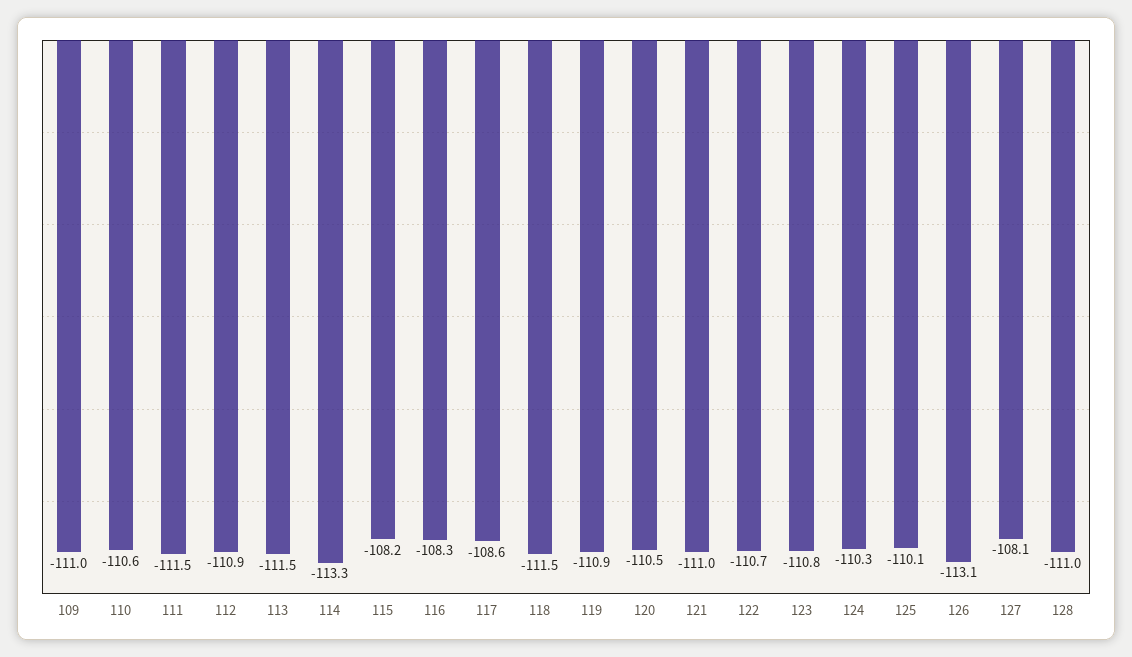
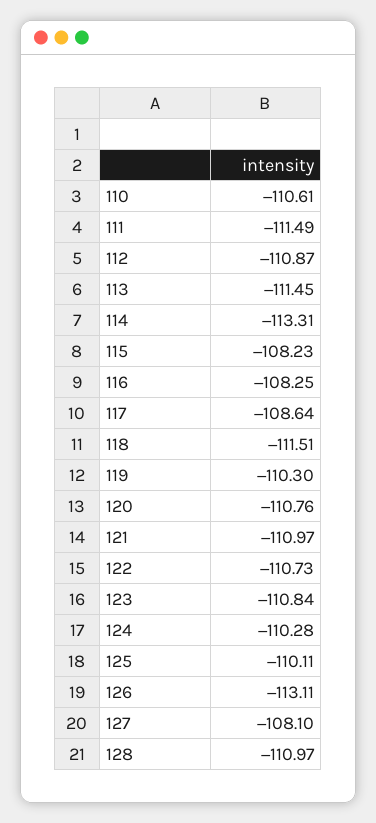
  {
-   "109": -111,
    "110": -110.61,
    "111": -111.49,
    "112": -110.87,
    "113": -111.45,
    "114": -113.31,
    "115": -108.23,
    "116": -108.25,
    "117": -108.64,
    "118": -111.51,
-   "119": -110.9,
+   "119": -110.3,
-   "120": -110.5,
+   "120": -110.76,
    "121": -110.97,
    "122": -110.73,
    "123": -110.84,
    "124": -110.28,
    "125": -110.11,
    "126": -113.11,
    "127": -108.1,
    "128": -110.97
  }

